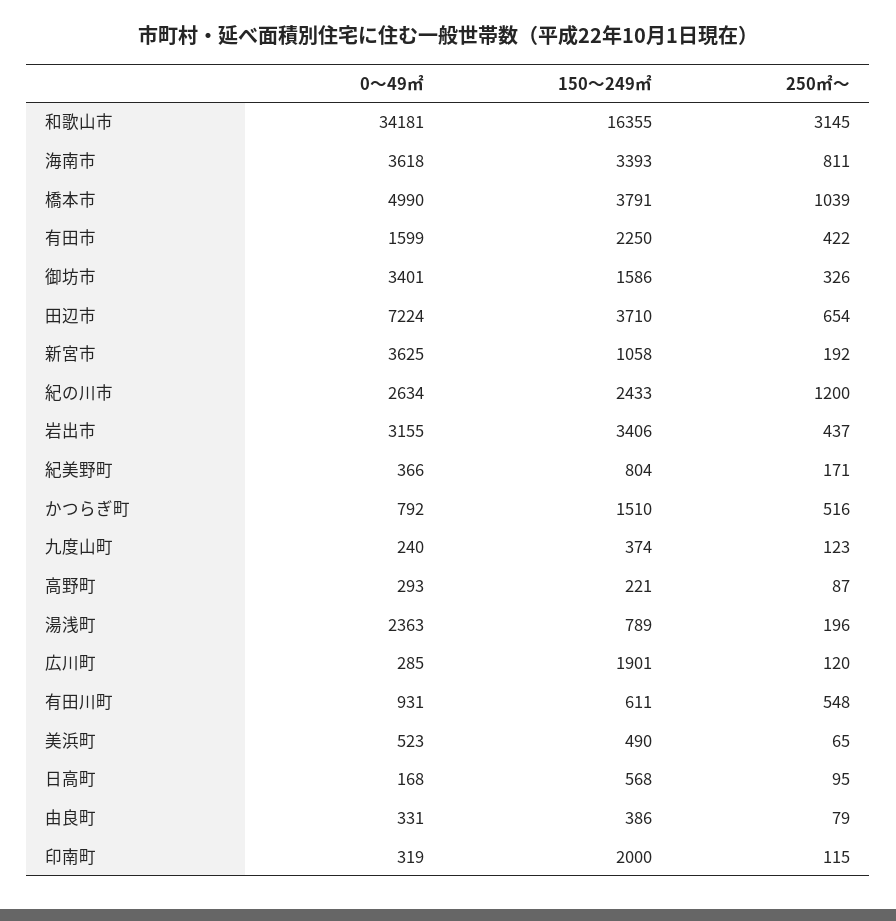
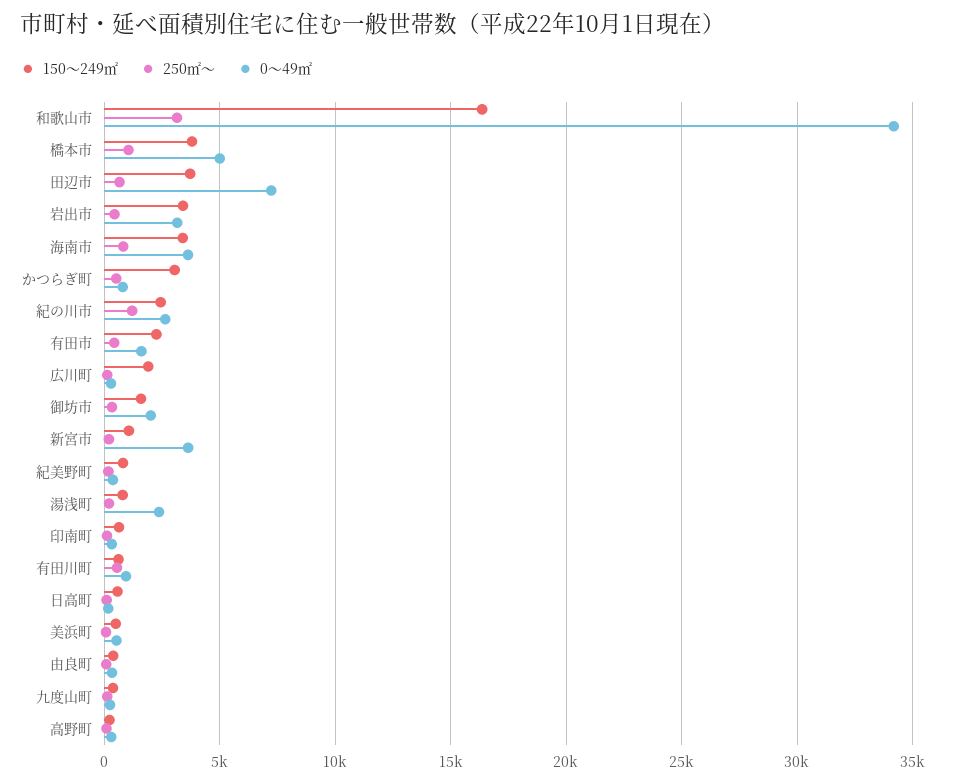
  {
    "0～49㎡": {
      "和歌山市": 34181,
      "海南市": 3618,
      "橋本市": 4990,
      "有田市": 1599,
-     "御坊市": 3401,
+     "御坊市": 2000,
      "田辺市": 7224,
      "新宮市": 3625,
      "紀の川市": 2634,
      "岩出市": 3155,
      "紀美野町": 366,
      "かつらぎ町": 792,
      "九度山町": 240,
      "高野町": 293,
      "湯浅町": 2363,
      "広川町": 285,
      "有田川町": 931,
      "美浜町": 523,
      "日高町": 168,
      "由良町": 331,
      "印南町": 319
    },
    "150～249㎡": {
      "和歌山市": 16355,
      "海南市": 3393,
      "橋本市": 3791,
      "有田市": 2250,
      "御坊市": 1586,
      "田辺市": 3710,
      "新宮市": 1058,
      "紀の川市": 2433,
      "岩出市": 3406,
      "紀美野町": 804,
-     "かつらぎ町": 1510,
+     "かつらぎ町": 3000,
      "九度山町": 374,
      "高野町": 221,
      "湯浅町": 789,
      "広川町": 1901,
      "有田川町": 611,
      "美浜町": 490,
      "日高町": 568,
      "由良町": 386,
-     "印南町": 2000
+     "印南町": 500
    },
    "250㎡～": {
      "和歌山市": 3145,
      "海南市": 811,
      "橋本市": 1039,
      "有田市": 422,
      "御坊市": 326,
      "田辺市": 654,
      "新宮市": 192,
      "紀の川市": 1200,
      "岩出市": 437,
      "紀美野町": 171,
      "かつらぎ町": 516,
      "九度山町": 123,
      "高野町": 87,
      "湯浅町": 196,
      "広川町": 120,
      "有田川町": 548,
      "美浜町": 65,
      "日高町": 95,
      "由良町": 79,
      "印南町": 115
    }
  }

